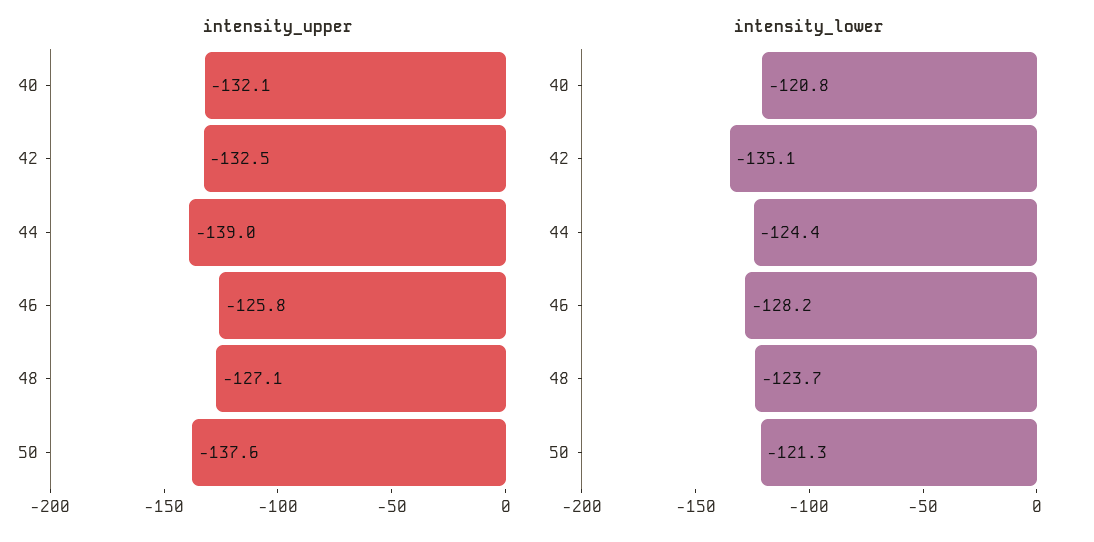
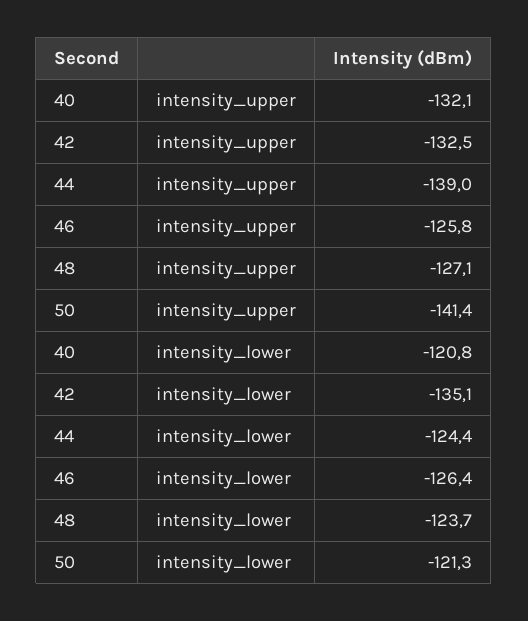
  {
    "intensity_upper": {
      "40": -132.1,
      "42": -132.5,
      "44": -139,
      "46": -125.8,
      "48": -127.1,
-     "50": -137.6
+     "50": -141.4
    },
    "intensity_lower": {
      "40": -120.8,
      "42": -135.1,
      "44": -124.4,
-     "46": -128.2,
+     "46": -126.4,
      "48": -123.7,
      "50": -121.3
    }
  }

